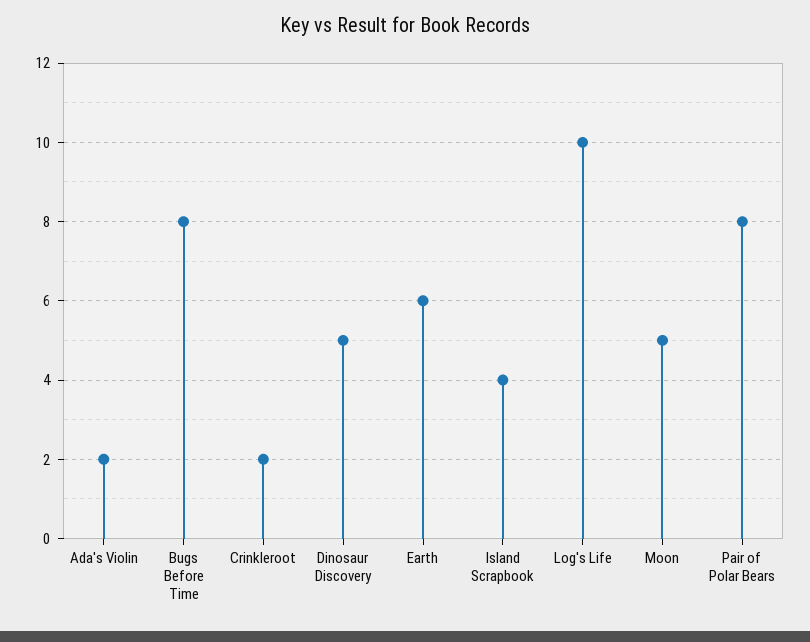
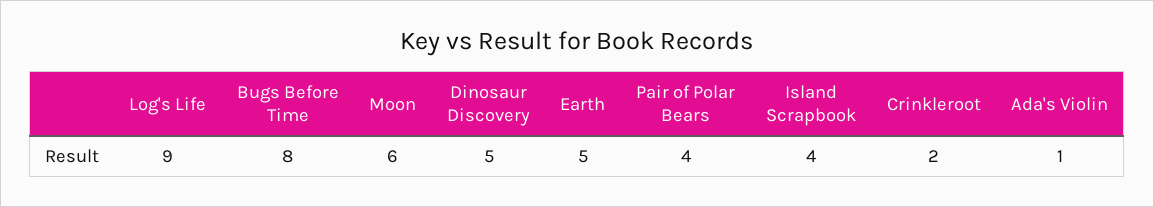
  {
-   "Ada's Violin": 2,
+   "Ada's Violin": 1,
    "Bugs Before Time": 8,
    "Crinkleroot": 2,
    "Dinosaur Discovery": 5,
-   "Earth": 6,
+   "Earth": 5,
    "Island Scrapbook": 4,
-   "Log's Life": 10,
+   "Log's Life": 9,
-   "Moon": 5,
+   "Moon": 6,
-   "Pair of Polar Bears": 8
+   "Pair of Polar Bears": 4
  }

